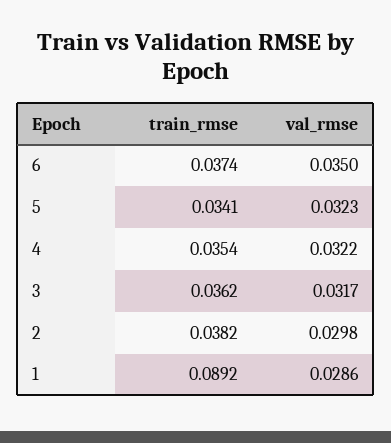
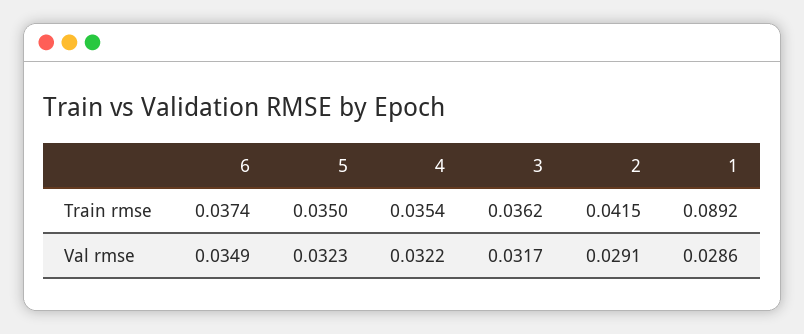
  {
    "train_rmse": {
      "6": 0.0374,
-     "5": 0.0341,
+     "5": 0.035,
      "4": 0.0354,
      "3": 0.0362,
-     "2": 0.0382,
+     "2": 0.0415,
      "1": 0.0892
    },
    "val_rmse": {
-     "6": 0.035,
+     "6": 0.0349,
      "5": 0.0323,
      "4": 0.0322,
      "3": 0.0317,
-     "2": 0.0298,
+     "2": 0.0291,
      "1": 0.0286
    }
  }

